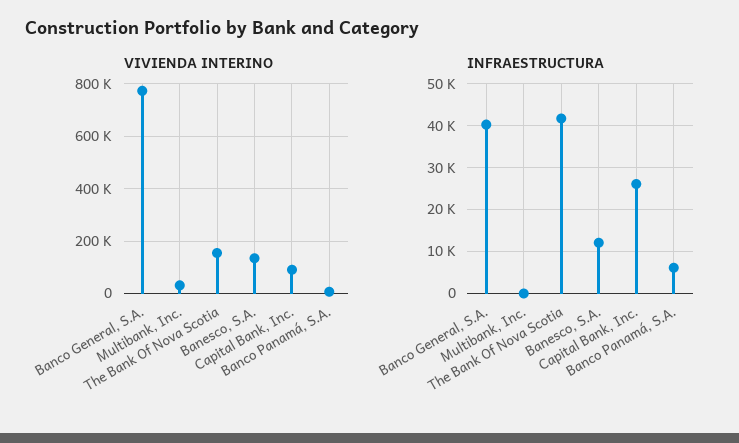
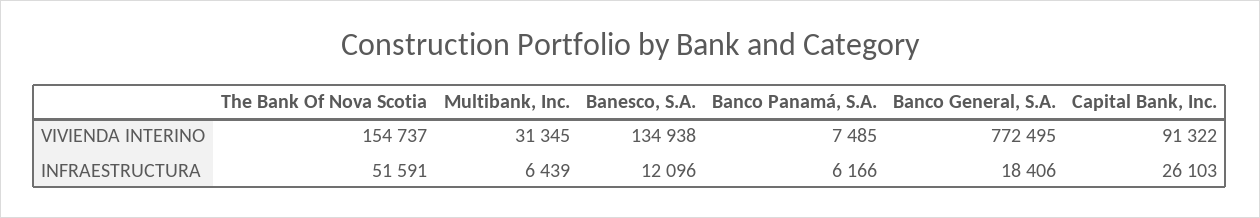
  {
    "VIVIENDA INTERINO": {
      "Banco General, S.A.": 772495,
      "Multibank, Inc.": 31345,
      "The Bank Of Nova Scotia": 154737,
      "Banesco, S.A.": 134938,
      "Capital Bank, Inc.": 91322,
      "Banco Panamá, S.A.": 7485
    },
    "INFRAESTRUCTURA": {
-     "Banco General, S.A.": 40000,
+     "Banco General, S.A.": 18406,
-     "Multibank, Inc.": 0,
+     "Multibank, Inc.": 6439,
-     "The Bank Of Nova Scotia": 42000,
+     "The Bank Of Nova Scotia": 51591,
      "Banesco, S.A.": 12096,
      "Capital Bank, Inc.": 26103,
      "Banco Panamá, S.A.": 6166
    }
  }

